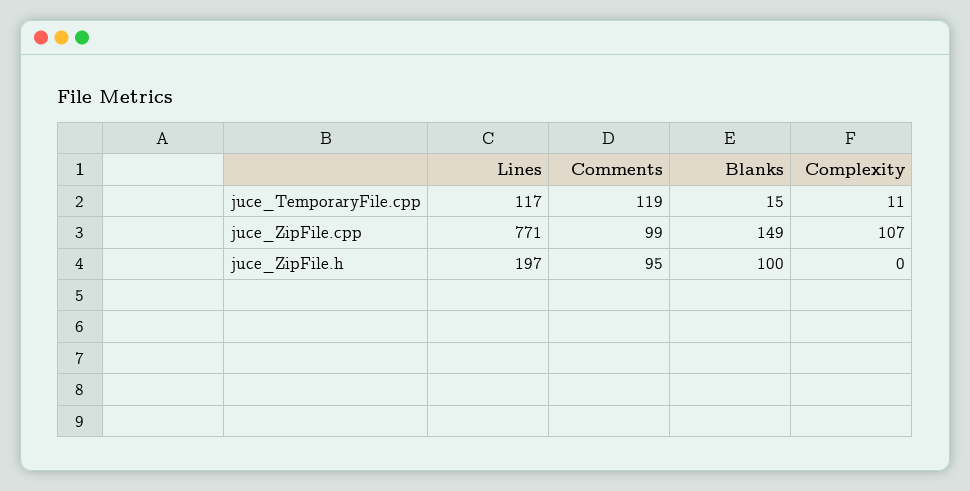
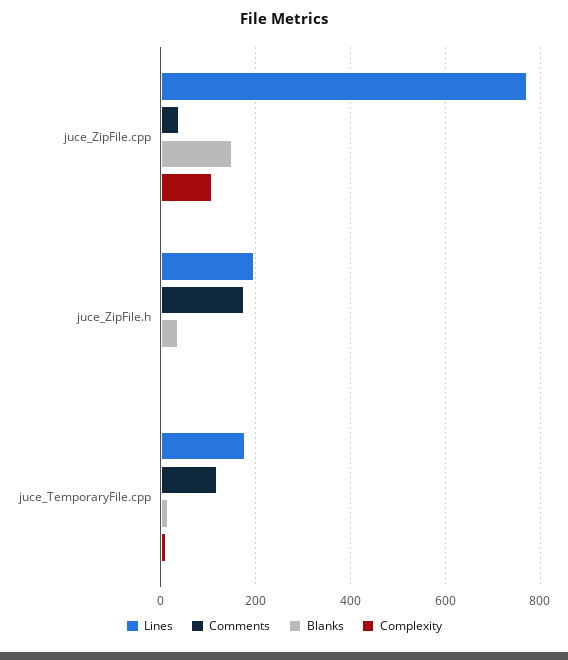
  {
    "Lines": {
-     "juce_TemporaryFile.cpp": 117,
+     "juce_TemporaryFile.cpp": 180,
      "juce_ZipFile.cpp": 771,
      "juce_ZipFile.h": 197
    },
    "Comments": {
      "juce_TemporaryFile.cpp": 119,
-     "juce_ZipFile.cpp": 99,
+     "juce_ZipFile.cpp": 40,
-     "juce_ZipFile.h": 95
+     "juce_ZipFile.h": 180
    },
    "Blanks": {
      "juce_TemporaryFile.cpp": 15,
      "juce_ZipFile.cpp": 149,
-     "juce_ZipFile.h": 100
+     "juce_ZipFile.h": 40
    },
    "Complexity": {
      "juce_TemporaryFile.cpp": 11,
      "juce_ZipFile.cpp": 107,
      "juce_ZipFile.h": 0
    }
  }

